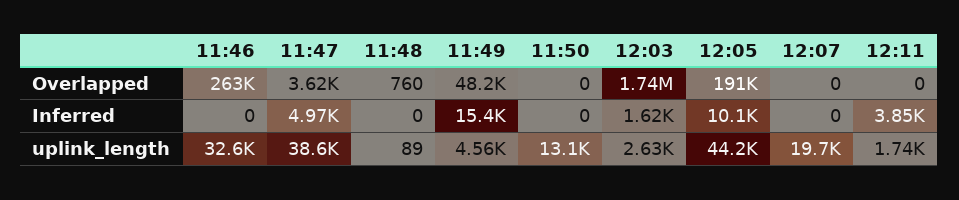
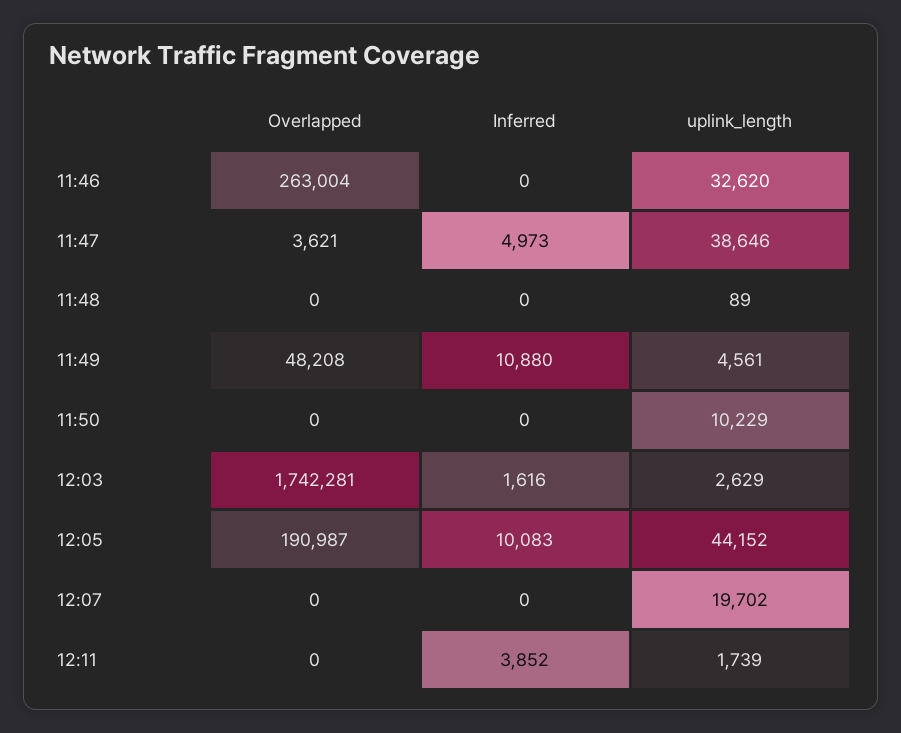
  {
    "11:46": {
      "Overlapped": 263004,
      "Inferred": 0,
      "uplink_length": 32620
    },
    "11:47": {
      "Overlapped": 3621,
      "Inferred": 4973,
      "uplink_length": 38646
    },
    "11:48": {
-     "Overlapped": 760,
+     "Overlapped": 0,
      "Inferred": 0,
      "uplink_length": 89
    },
    "11:49": {
      "Overlapped": 48208,
-     "Inferred": 15400,
+     "Inferred": 10880,
      "uplink_length": 4561
    },
    "11:50": {
      "Overlapped": 0,
      "Inferred": 0,
-     "uplink_length": 13100
+     "uplink_length": 10229
    },
    "12:03": {
      "Overlapped": 1742281,
      "Inferred": 1616,
      "uplink_length": 2629
    },
    "12:05": {
      "Overlapped": 190987,
      "Inferred": 10083,
      "uplink_length": 44152
    },
    "12:07": {
      "Overlapped": 0,
      "Inferred": 0,
      "uplink_length": 19702
    },
    "12:11": {
      "Overlapped": 0,
      "Inferred": 3852,
      "uplink_length": 1739
    }
  }

